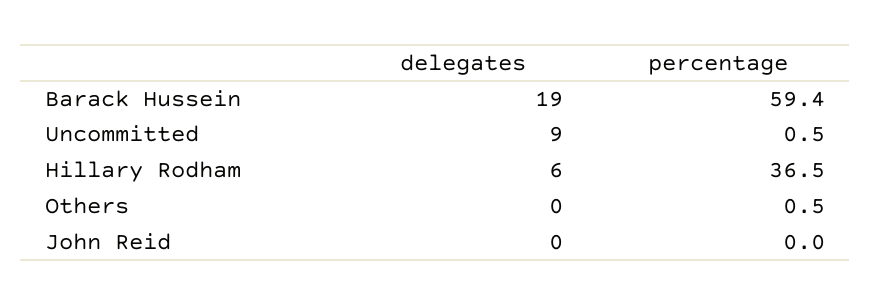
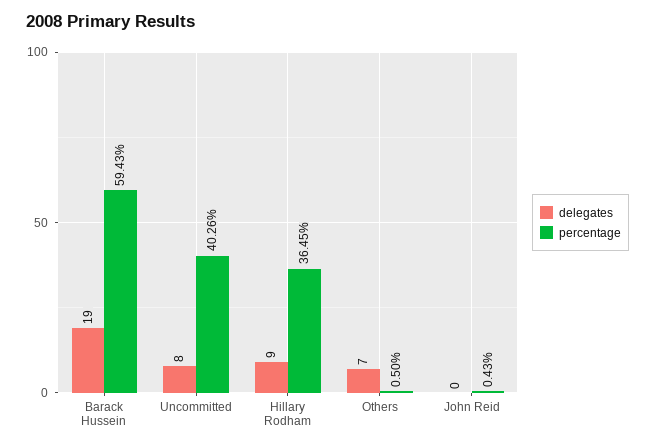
  {
    "delegates": {
      "Barack Hussein": 19,
-     "Uncommitted": 9,
+     "Uncommitted": 8,
-     "Hillary Rodham": 6,
+     "Hillary Rodham": 9,
-     "Others": 0,
+     "Others": 7,
      "John Reid": 0
    },
    "percentage": {
      "Barack Hussein": 59.43,
-     "Uncommitted": 0.5,
+     "Uncommitted": 40.26,
      "Hillary Rodham": 36.45,
      "Others": 0.5,
-     "John Reid": 0
+     "John Reid": 0.43
    }
  }

